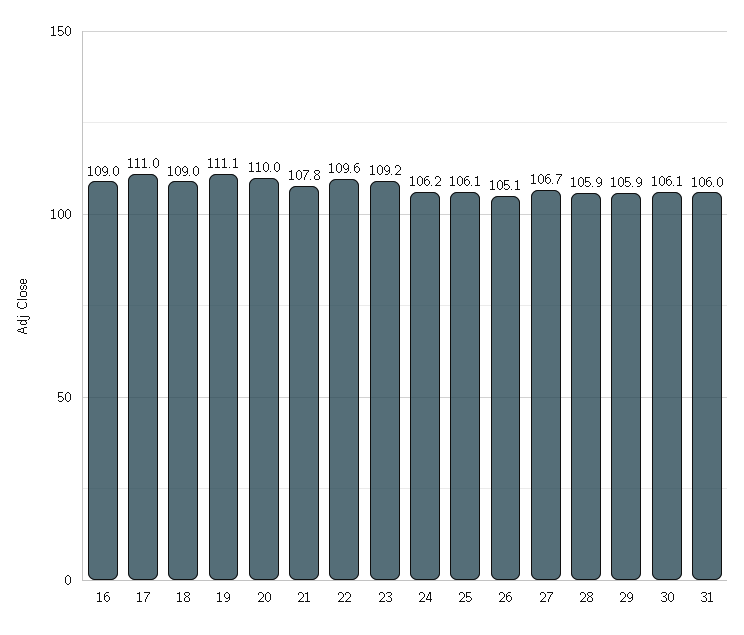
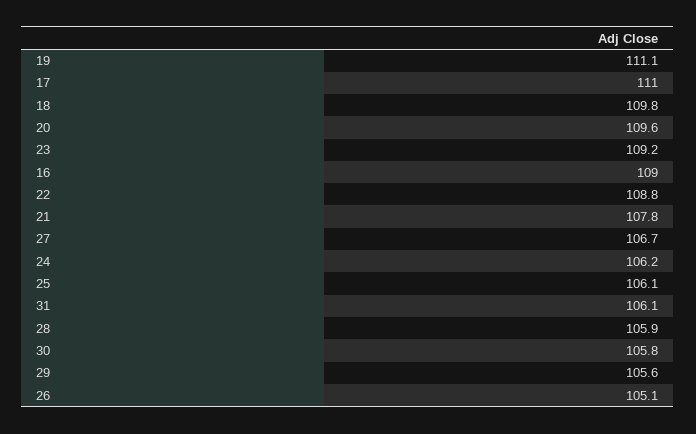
  {
    "16": 109,
    "17": 111,
-   "18": 109,
+   "18": 109.8,
    "19": 111.1,
-   "20": 110,
+   "20": 109.6,
    "21": 107.8,
-   "22": 109.6,
+   "22": 108.8,
    "23": 109.2,
    "24": 106.2,
    "25": 106.1,
    "26": 105.1,
    "27": 106.7,
    "28": 105.9,
-   "29": 105.9,
+   "29": 105.6,
-   "30": 106.1,
+   "30": 105.8,
-   "31": 106
+   "31": 106.1
  }

